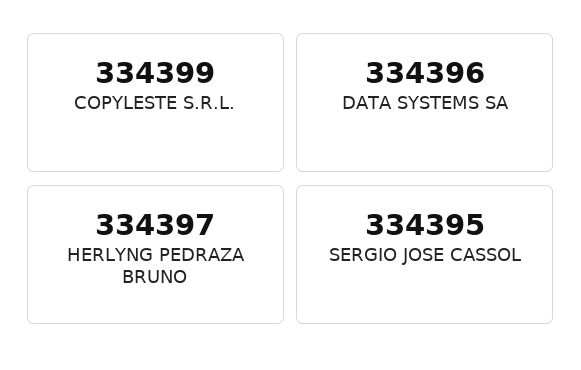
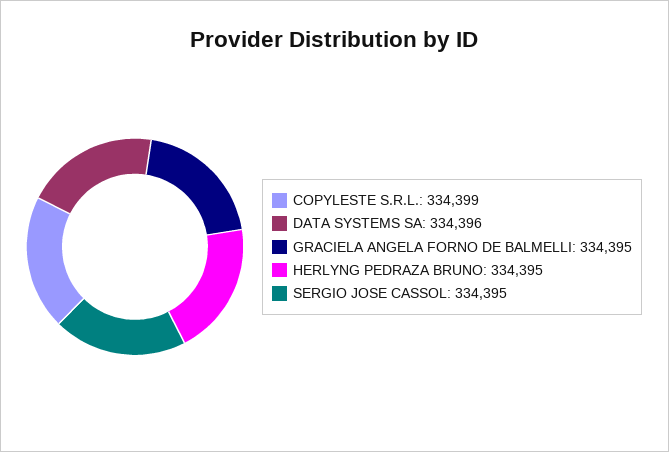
  {
    "COPYLESTE S.R.L.": 334399,
    "DATA SYSTEMS SA": 334396,
-   "HERLYNG PEDRAZA BRUNO": 334397,
+   "HERLYNG PEDRAZA BRUNO": 334395,
-   "SERGIO JOSE CASSOL": 334395
+   "SERGIO JOSE CASSOL": 334395,
+   "GRACIELA ANGELA FORNO DE BALMELLI": 334395
  }

